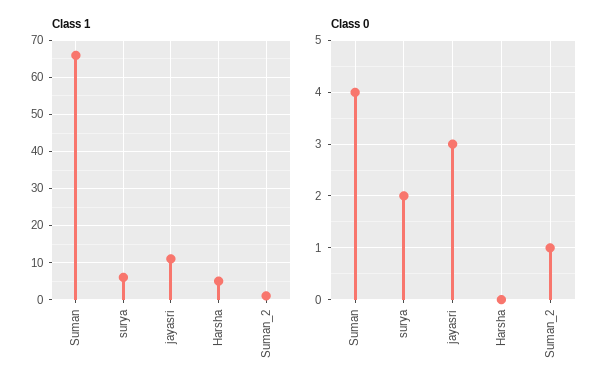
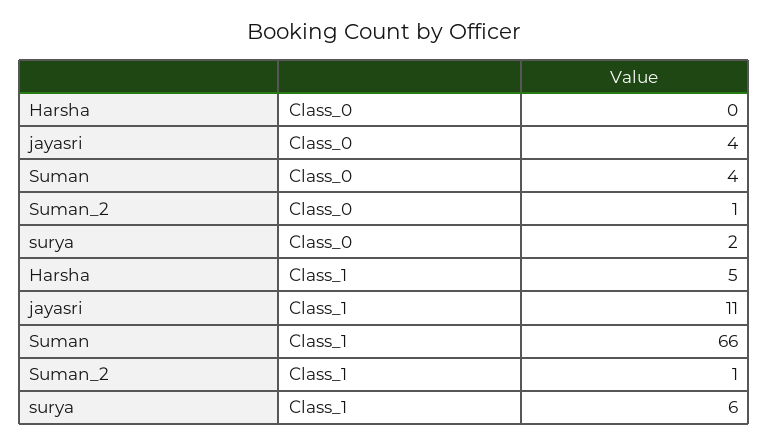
  {
    "Class 1": {
      "Suman": 66,
      "surya": 6,
      "jayasri": 11,
      "Harsha": 5,
      "Suman_2": 1
    },
    "Class 0": {
      "Suman": 4,
      "surya": 2,
-     "jayasri": 3,
+     "jayasri": 4,
      "Harsha": 0,
      "Suman_2": 1
    }
  }

